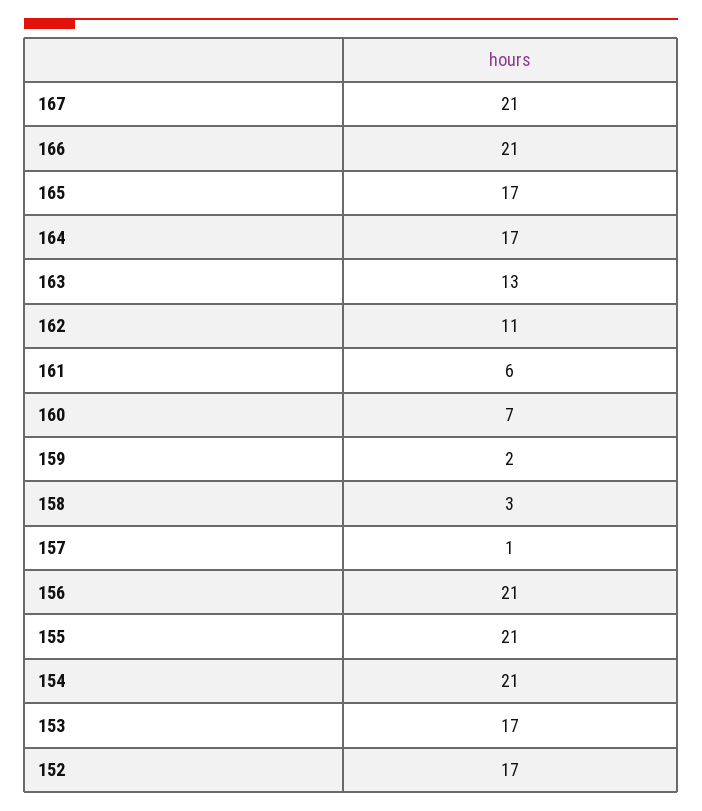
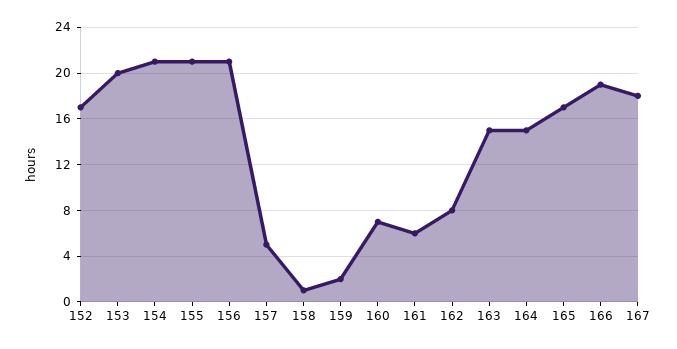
  {
-   "167": 21,
+   "167": 18,
-   "166": 21,
+   "166": 19,
    "165": 17,
-   "164": 17,
+   "164": 15,
-   "163": 13,
+   "163": 15,
-   "162": 11,
+   "162": 8,
    "161": 6,
    "160": 7,
    "159": 2,
-   "158": 3,
+   "158": 1,
-   "157": 1,
+   "157": 5,
    "156": 21,
    "155": 21,
    "154": 21,
-   "153": 17,
+   "153": 20,
    "152": 17
  }

